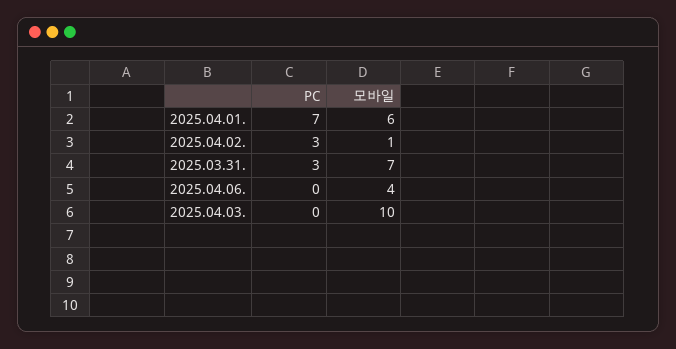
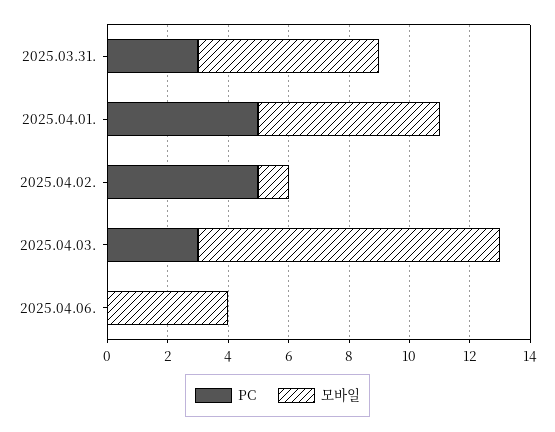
  {
    "PC": {
-     "2025.04.01.": 7,
+     "2025.04.01.": 5,
-     "2025.04.02.": 3,
+     "2025.04.02.": 5,
      "2025.03.31.": 3,
      "2025.04.06.": 0,
-     "2025.04.03.": 0
+     "2025.04.03.": 3
    },
    "모바일": {
      "2025.04.01.": 6,
      "2025.04.02.": 1,
-     "2025.03.31.": 7,
+     "2025.03.31.": 6,
      "2025.04.06.": 4,
      "2025.04.03.": 10
    }
  }

